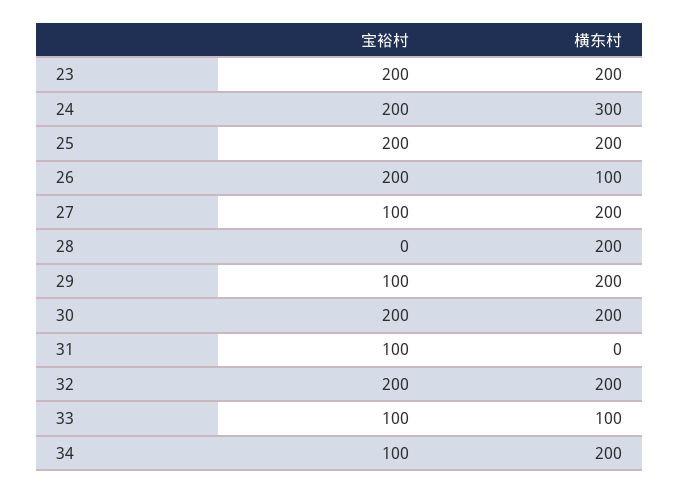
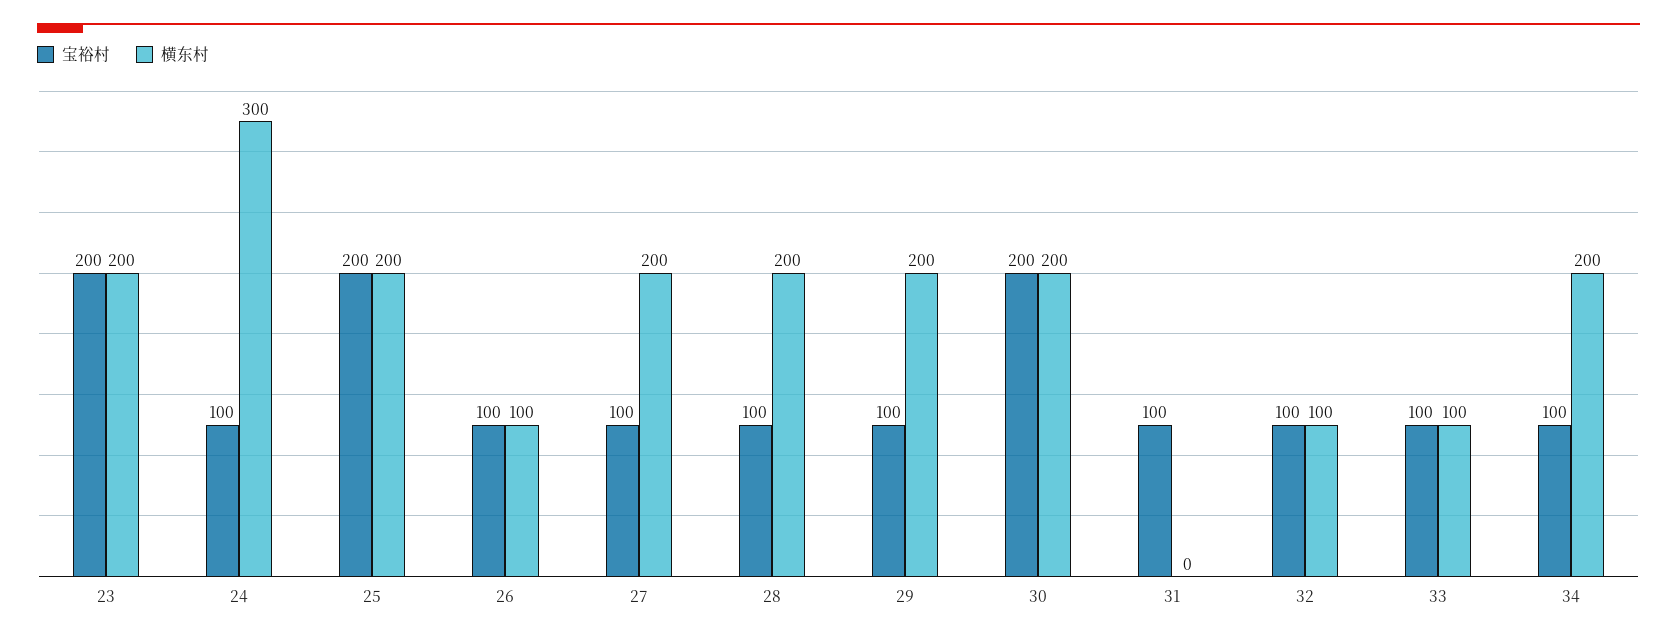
  {
    "宝裕村": {
      "23": 200,
-     "24": 200,
+     "24": 100,
      "25": 200,
-     "26": 200,
+     "26": 100,
      "27": 100,
-     "28": 0,
+     "28": 100,
      "29": 100,
      "30": 200,
      "31": 100,
-     "32": 200,
+     "32": 100,
      "33": 100,
      "34": 100
    },
    "横东村": {
      "23": 200,
      "24": 300,
      "25": 200,
      "26": 100,
      "27": 200,
      "28": 200,
      "29": 200,
      "30": 200,
      "31": 0,
-     "32": 200,
+     "32": 100,
      "33": 100,
      "34": 200
    }
  }

